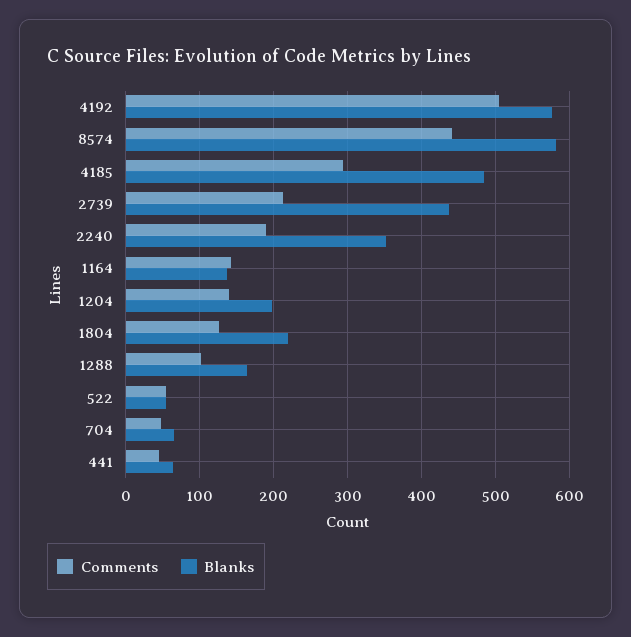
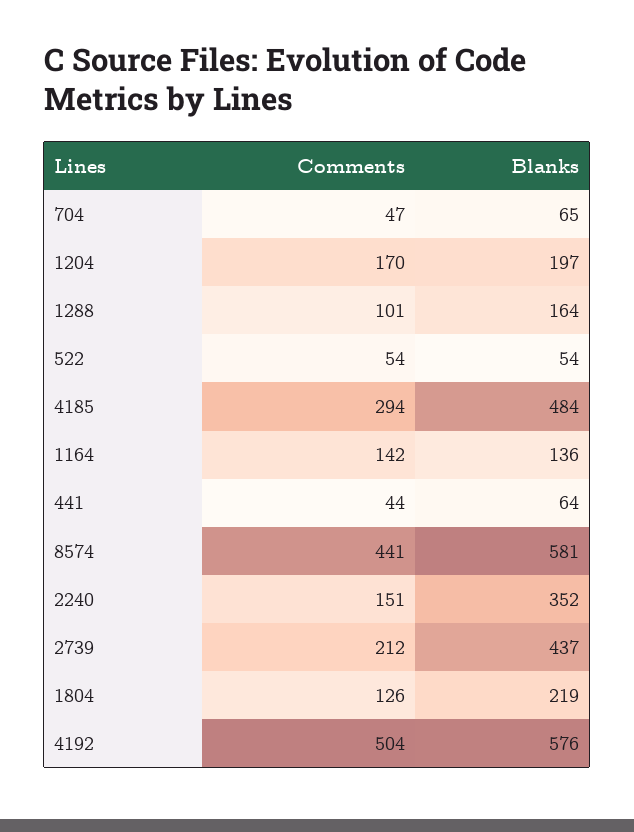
  {
    "Comments": {
      "4192": 504,
      "8574": 441,
      "4185": 294,
      "2739": 212,
-     "2240": 190,
+     "2240": 151,
      "1164": 142,
-     "1204": 140,
+     "1204": 170,
      "1804": 126,
      "1288": 101,
      "522": 54,
      "704": 47,
      "441": 44
    },
    "Blanks": {
      "4192": 576,
      "8574": 581,
      "4185": 484,
      "2739": 437,
      "2240": 352,
      "1164": 136,
      "1204": 197,
      "1804": 219,
      "1288": 164,
      "522": 54,
      "704": 65,
      "441": 64
    }
  }

